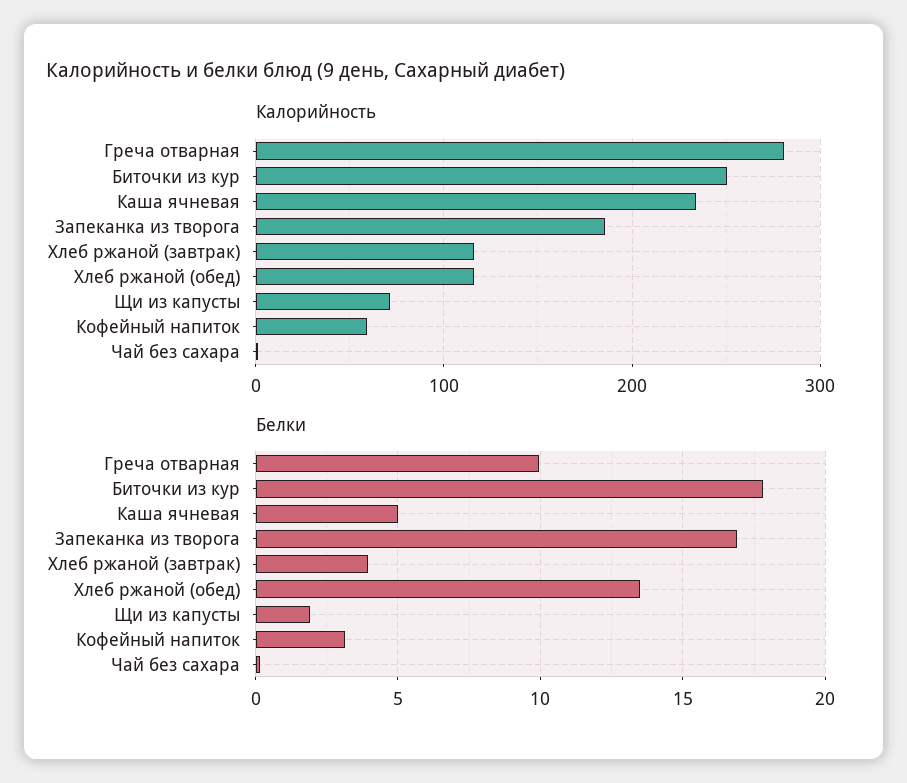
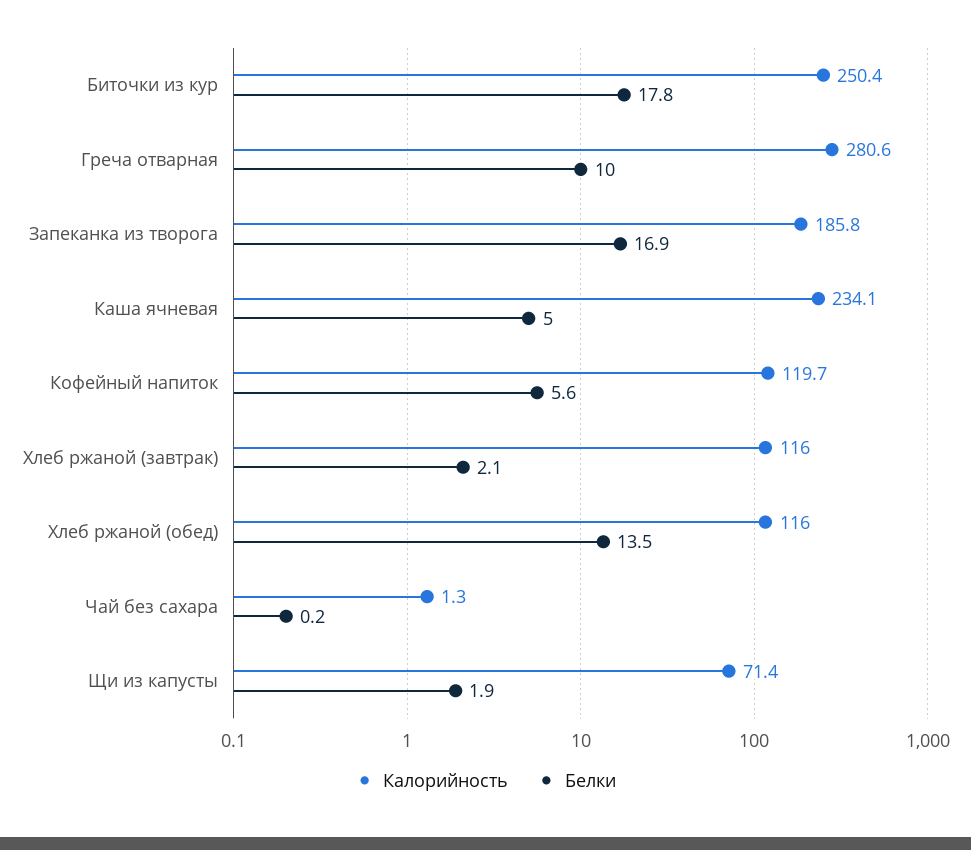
  {
    "Калорийность": {
      "Греча отварная": 280.6,
      "Биточки из кур": 250.4,
      "Каша ячневая": 234.1,
      "Запеканка из творога": 185.8,
      "Хлеб ржаной (завтрак)": 116,
      "Хлеб ржаной (обед)": 116,
      "Щи из капусты": 71.4,
-     "Кофейный напиток": 60,
+     "Кофейный напиток": 119.7,
      "Чай без сахара": 1.3
    },
    "Белки": {
      "Греча отварная": 10,
      "Биточки из кур": 17.8,
      "Каша ячневая": 5,
      "Запеканка из творога": 16.9,
-     "Хлеб ржаной (завтрак)": 4,
+     "Хлеб ржаной (завтрак)": 2.1,
      "Хлеб ржаной (обед)": 13.5,
      "Щи из капусты": 1.9,
-     "Кофейный напиток": 3,
+     "Кофейный напиток": 5.6,
      "Чай без сахара": 0.2
    }
  }

